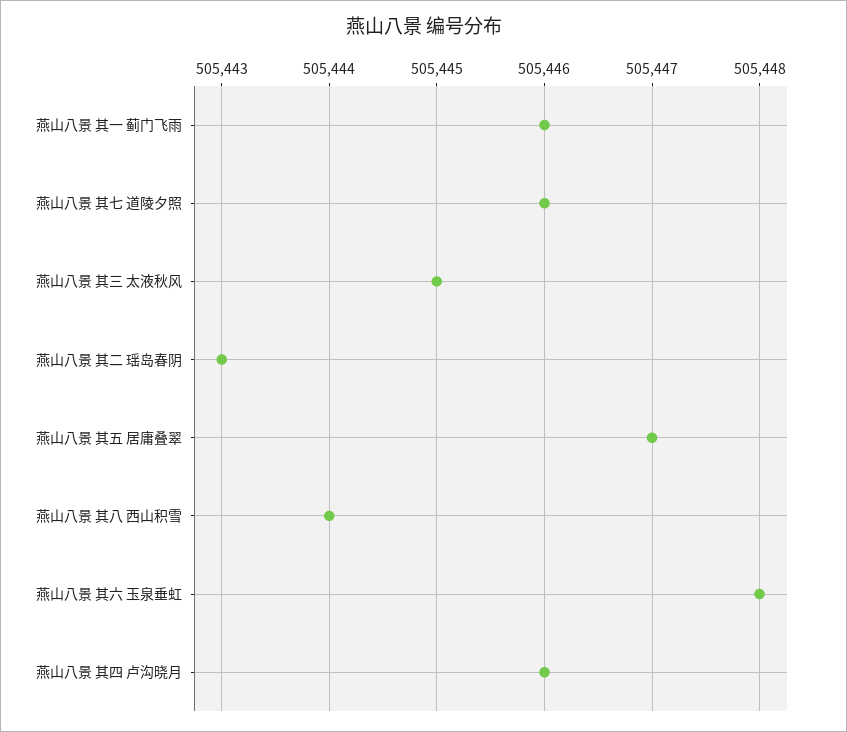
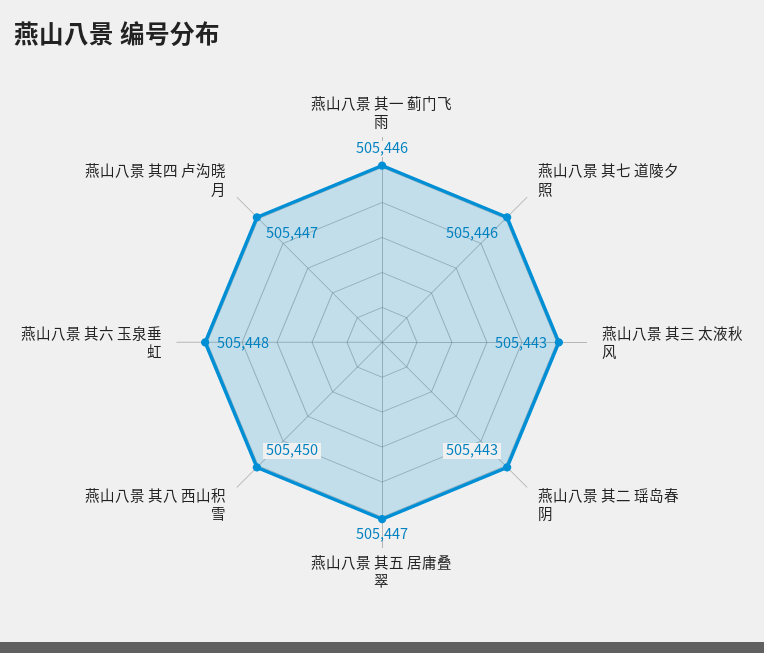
  {
    "燕山八景 其一 蓟门飞雨": 505446,
    "燕山八景 其七 道陵夕照": 505446,
-   "燕山八景 其三 太液秋风": 505445,
+   "燕山八景 其三 太液秋风": 505443,
    "燕山八景 其二 瑶岛春阴": 505443,
    "燕山八景 其五 居庸叠翠": 505447,
-   "燕山八景 其八 西山积雪": 505444,
+   "燕山八景 其八 西山积雪": 505450,
    "燕山八景 其六 玉泉垂虹": 505448,
-   "燕山八景 其四 卢沟晓月": 505446
+   "燕山八景 其四 卢沟晓月": 505447
  }

